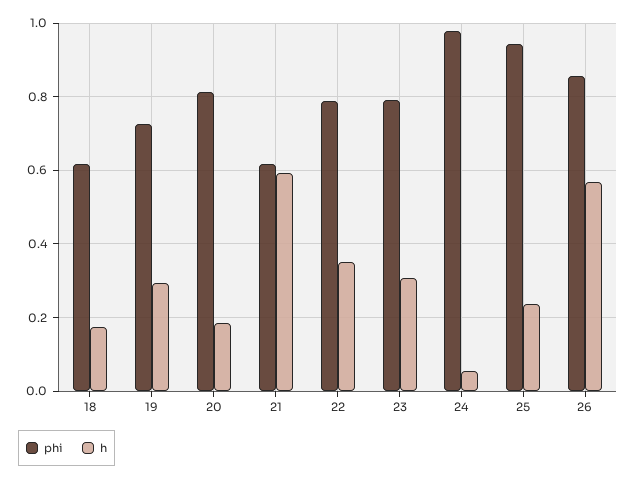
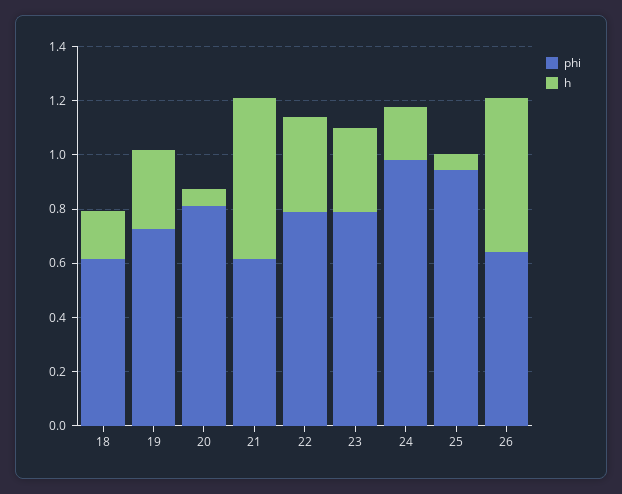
  {
    "phi": {
      "18": 0.62,
      "19": 0.72,
      "20": 0.82,
      "21": 0.62,
      "22": 0.78,
      "23": 0.8,
      "24": 0.98,
      "25": 0.94,
-     "26": 0.86
+     "26": 0.65
    },
    "h": {
      "18": 0.18,
      "19": 0.3,
-     "20": 0.18,
+     "20": 0.05,
      "21": 0.6,
      "22": 0.36,
      "23": 0.3,
-     "24": 0.06,
+     "24": 0.2,
-     "25": 0.24,
+     "25": 0.05,
      "26": 0.56
    }
  }

